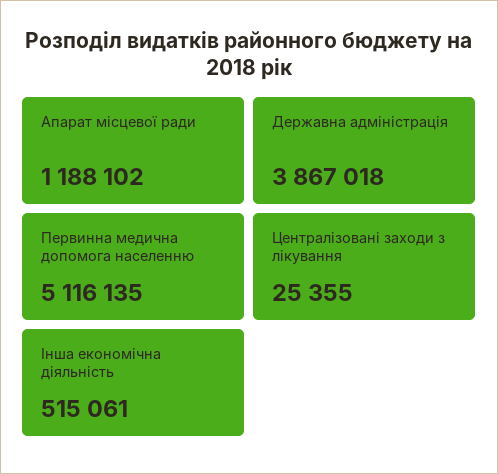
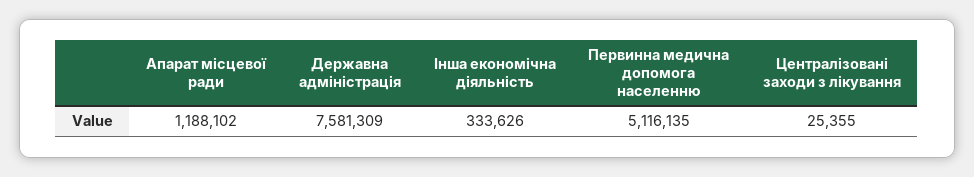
  {
    "Апарат місцевої ради": 1188102,
-   "Державна адміністрація": 3867018,
+   "Державна адміністрація": 7581309,
    "Первинна медична допомога населенню": 5116135,
    "Централізовані заходи з лікування": 25355,
-   "Інша економічна діяльність": 515061
+   "Інша економічна діяльність": 333626
  }

